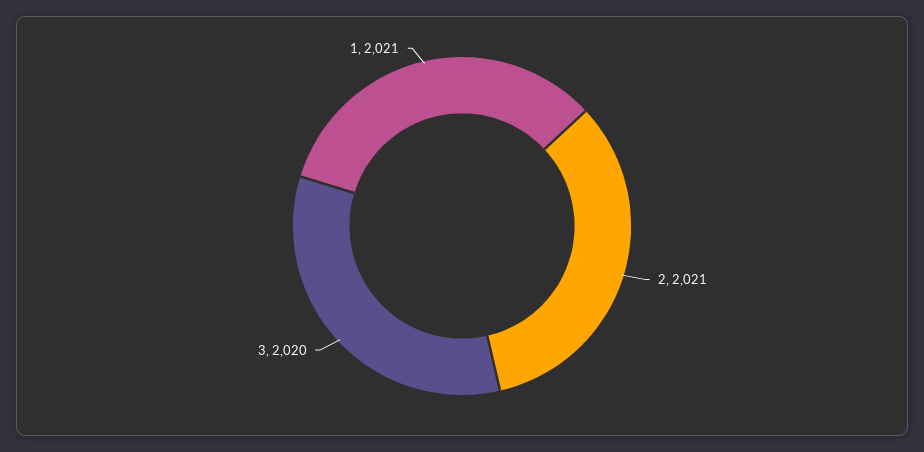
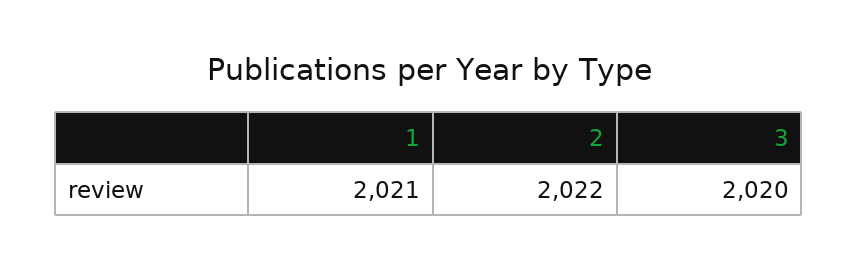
  {
-   "2": 2021,
+   "2": 2022,
    "3": 2020,
    "1": 2021
  }

